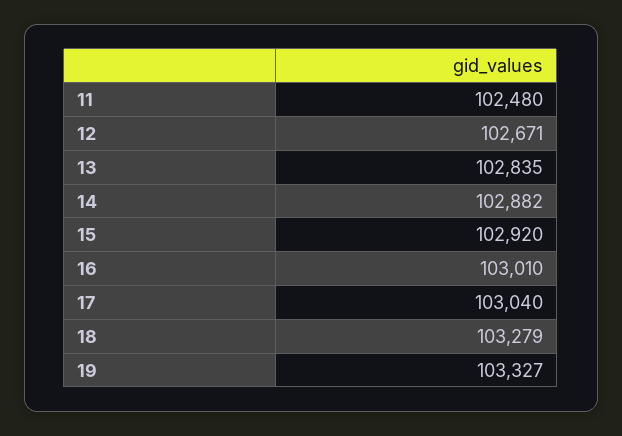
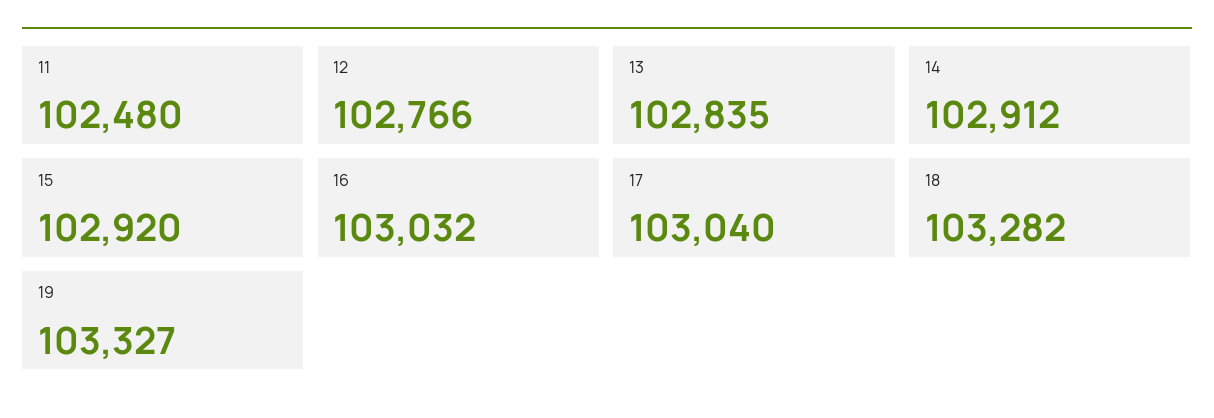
  {
    "11": 102480,
-   "12": 102671,
+   "12": 102766,
    "13": 102835,
-   "14": 102882,
+   "14": 102912,
    "15": 102920,
-   "16": 103010,
+   "16": 103032,
    "17": 103040,
-   "18": 103279,
+   "18": 103282,
    "19": 103327
  }

